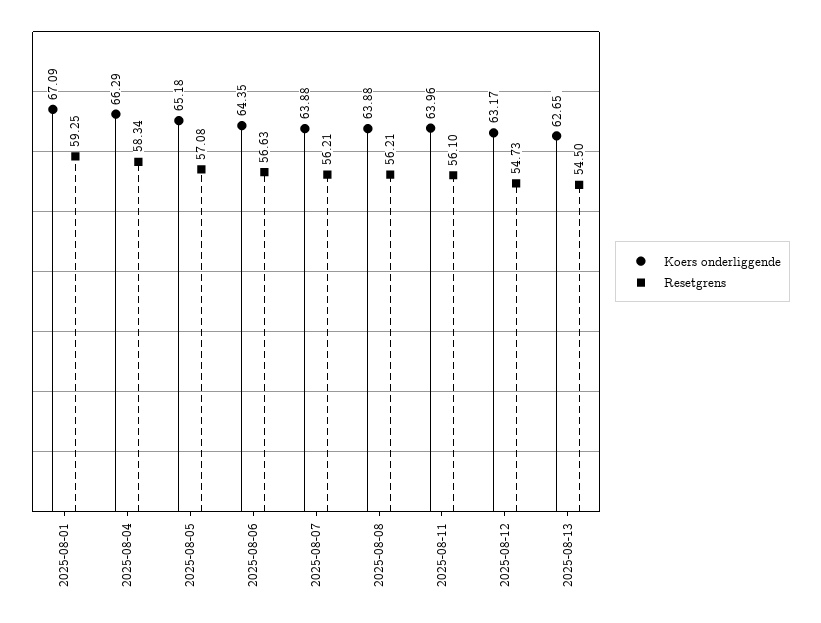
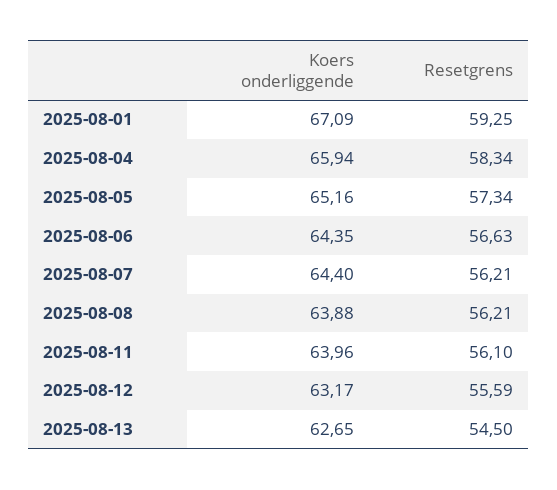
  {
    "Koers onderliggende": {
      "2025-08-01": 67.09,
-     "2025-08-04": 66.29,
+     "2025-08-04": 65.94,
-     "2025-08-05": 65.18,
+     "2025-08-05": 65.16,
      "2025-08-06": 64.35,
-     "2025-08-07": 63.88,
+     "2025-08-07": 64.4,
      "2025-08-08": 63.88,
      "2025-08-11": 63.96,
      "2025-08-12": 63.17,
      "2025-08-13": 62.65
    },
    "Resetgrens": {
      "2025-08-01": 59.25,
      "2025-08-04": 58.34,
-     "2025-08-05": 57.08,
+     "2025-08-05": 57.34,
      "2025-08-06": 56.63,
      "2025-08-07": 56.21,
      "2025-08-08": 56.21,
      "2025-08-11": 56.1,
-     "2025-08-12": 54.73,
+     "2025-08-12": 55.59,
      "2025-08-13": 54.5
    }
  }

